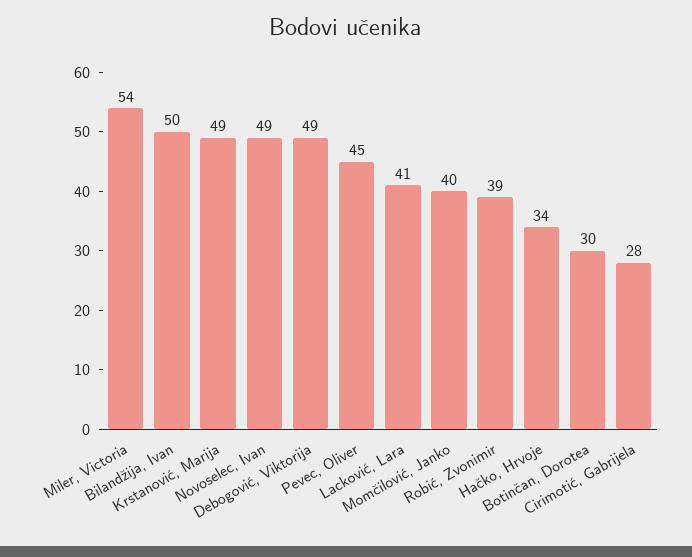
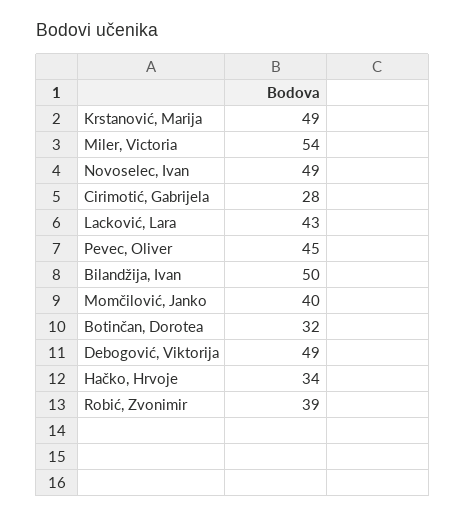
  {
    "Miler, Victoria": 54,
    "Bilandžija, Ivan": 50,
    "Krstanović, Marija": 49,
    "Novoselec, Ivan": 49,
    "Debogović, Viktorija": 49,
    "Pevec, Oliver": 45,
-   "Lacković, Lara": 41,
+   "Lacković, Lara": 43,
    "Momčilović, Janko": 40,
    "Robić, Zvonimir": 39,
    "Hačko, Hrvoje": 34,
-   "Botinčan, Dorotea": 30,
+   "Botinčan, Dorotea": 32,
    "Cirimotić, Gabrijela": 28
  }

